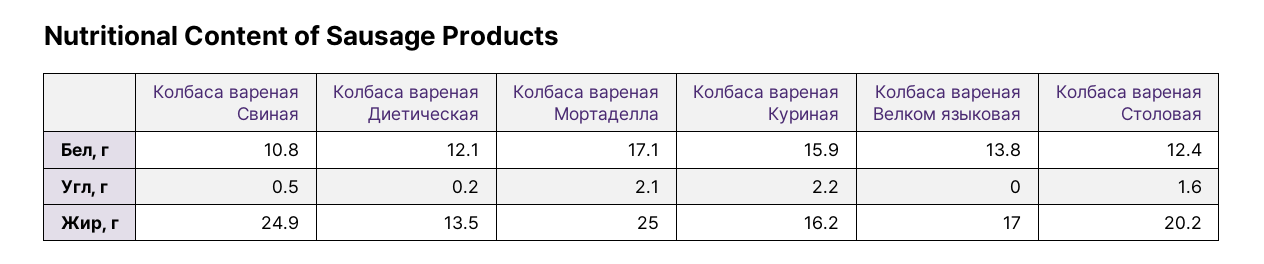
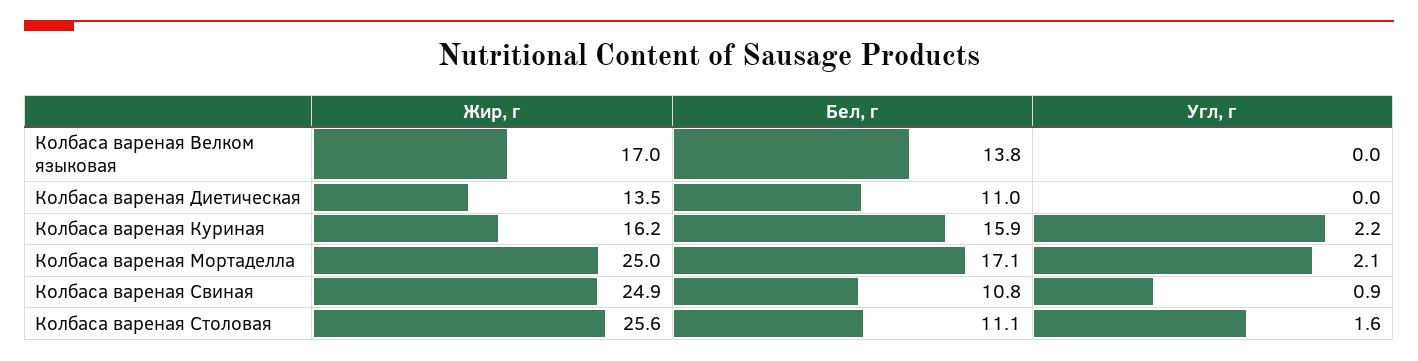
  {
    "Колбаса вареная Свиная": {
      "Бел, г": 10.8,
-     "Угл, г": 0.5,
+     "Угл, г": 0.9,
      "Жир, г": 24.9
    },
    "Колбаса вареная Диетическая": {
-     "Бел, г": 12.1,
+     "Бел, г": 11,
-     "Угл, г": 0.2,
+     "Угл, г": 0,
      "Жир, г": 13.5
    },
    "Колбаса вареная Мортаделла": {
      "Бел, г": 17.1,
      "Угл, г": 2.1,
      "Жир, г": 25
    },
    "Колбаса вареная Куриная": {
      "Бел, г": 15.9,
      "Угл, г": 2.2,
      "Жир, г": 16.2
    },
    "Колбаса вареная Велком языковая": {
      "Бел, г": 13.8,
      "Угл, г": 0,
      "Жир, г": 17
    },
    "Колбаса вареная Столовая": {
-     "Бел, г": 12.4,
+     "Бел, г": 11.1,
      "Угл, г": 1.6,
-     "Жир, г": 20.2
+     "Жир, г": 25.6
    }
  }

